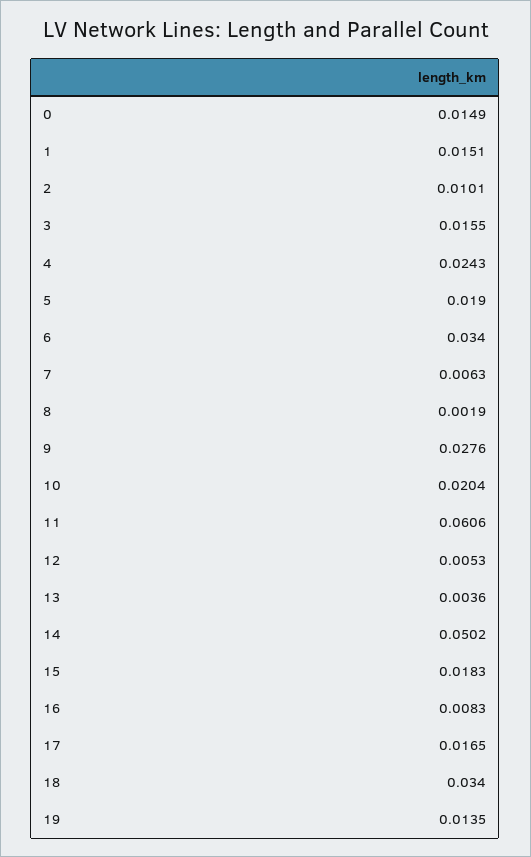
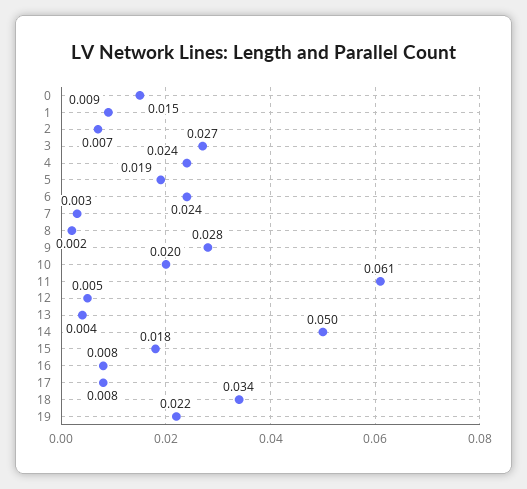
  {
    "0": 0.0149,
-   "1": 0.0151,
+   "1": 0.009,
-   "2": 0.0101,
+   "2": 0.007,
-   "3": 0.0155,
+   "3": 0.027,
    "4": 0.0243,
    "5": 0.019,
-   "6": 0.034,
+   "6": 0.024,
-   "7": 0.0063,
+   "7": 0.003,
    "8": 0.0019,
    "9": 0.0276,
    "10": 0.0204,
    "11": 0.0606,
    "12": 0.0053,
    "13": 0.0036,
    "14": 0.0502,
    "15": 0.0183,
    "16": 0.0083,
-   "17": 0.0165,
+   "17": 0.008,
    "18": 0.034,
-   "19": 0.0135
+   "19": 0.022
  }

